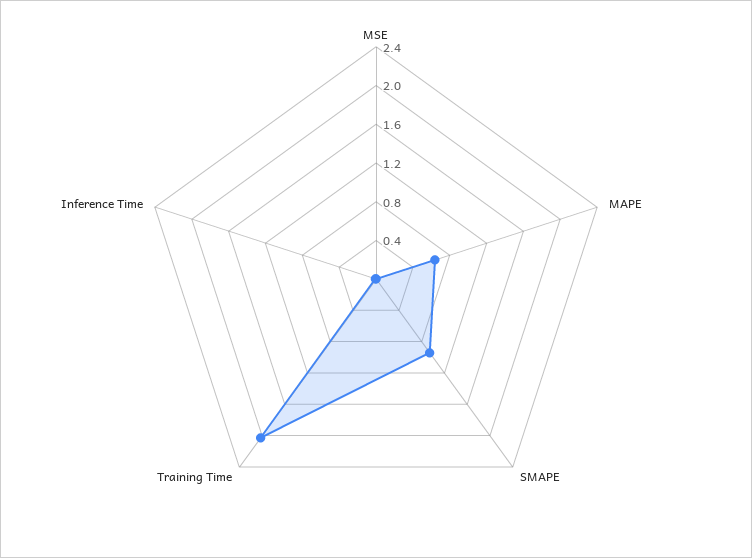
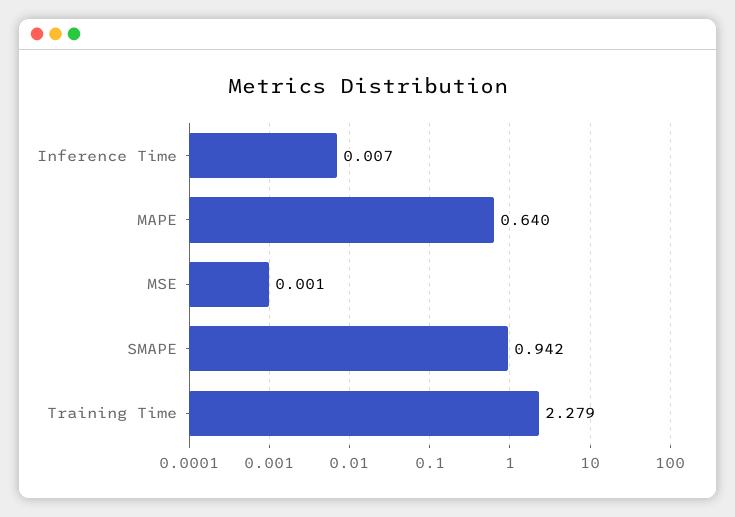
  {
    "MSE": 0.001,
    "MAPE": 0.64,
    "SMAPE": 0.942,
-   "Training Time": 2,
+   "Training Time": 2.279,
    "Inference Time": 0.007
  }

